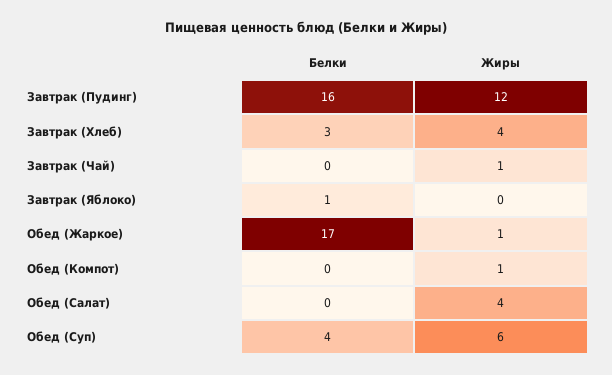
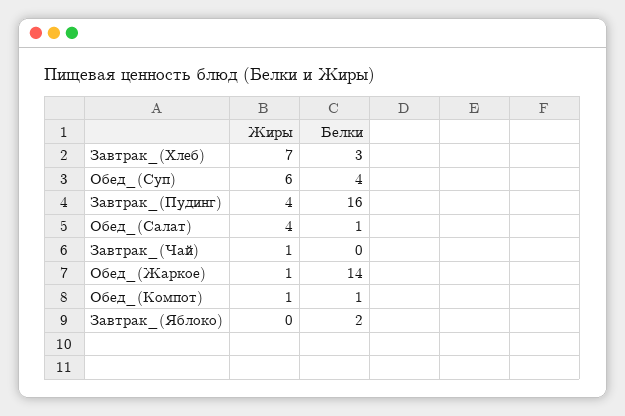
  {
    "Белки": {
      "Завтрак (Пудинг)": 16,
      "Завтрак (Хлеб)": 3,
      "Завтрак (Чай)": 0,
-     "Завтрак (Яблоко)": 1,
+     "Завтрак (Яблоко)": 2,
-     "Обед (Жаркое)": 17,
+     "Обед (Жаркое)": 14,
-     "Обед (Компот)": 0,
+     "Обед (Компот)": 1,
-     "Обед (Салат)": 0,
+     "Обед (Салат)": 1,
      "Обед (Суп)": 4
    },
    "Жиры": {
-     "Завтрак (Пудинг)": 12,
+     "Завтрак (Пудинг)": 4,
-     "Завтрак (Хлеб)": 4,
+     "Завтрак (Хлеб)": 7,
      "Завтрак (Чай)": 1,
      "Завтрак (Яблоко)": 0,
      "Обед (Жаркое)": 1,
      "Обед (Компот)": 1,
      "Обед (Салат)": 4,
      "Обед (Суп)": 6
    }
  }

